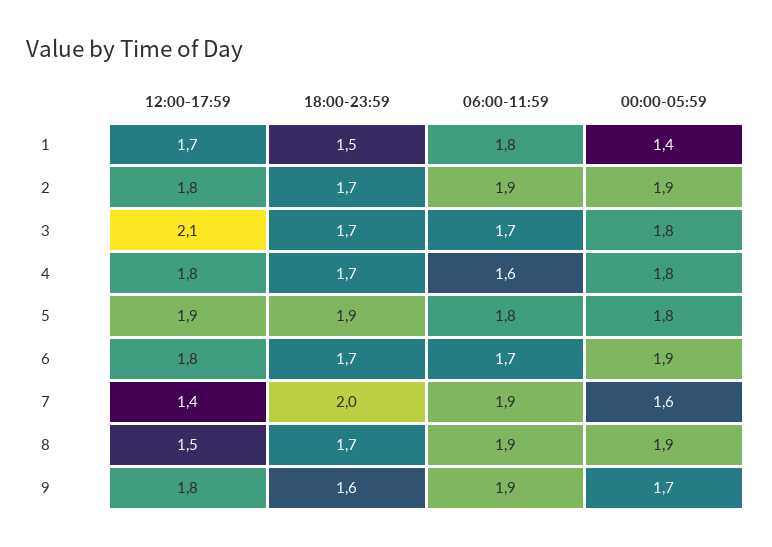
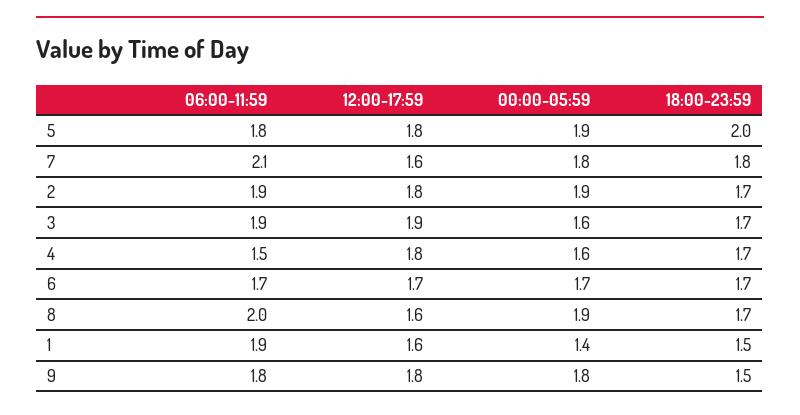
  {
    "12:00-17:59": {
-     "1": 1.7,
+     "1": 1.6,
      "2": 1.8,
-     "3": 2.1,
+     "3": 1.9,
      "4": 1.8,
-     "5": 1.9,
+     "5": 1.8,
-     "6": 1.8,
+     "6": 1.7,
-     "7": 1.4,
+     "7": 1.6,
-     "8": 1.5,
+     "8": 1.6,
      "9": 1.8
    },
    "18:00-23:59": {
      "1": 1.5,
      "2": 1.7,
      "3": 1.7,
      "4": 1.7,
-     "5": 1.9,
+     "5": 2,
      "6": 1.7,
-     "7": 2,
+     "7": 1.8,
      "8": 1.7,
-     "9": 1.6
+     "9": 1.5
    },
    "06:00-11:59": {
-     "1": 1.8,
+     "1": 1.9,
      "2": 1.9,
-     "3": 1.7,
+     "3": 1.9,
-     "4": 1.6,
+     "4": 1.5,
      "5": 1.8,
      "6": 1.7,
-     "7": 1.9,
+     "7": 2.1,
-     "8": 1.9,
+     "8": 2,
-     "9": 1.9
+     "9": 1.8
    },
    "00:00-05:59": {
      "1": 1.4,
      "2": 1.9,
-     "3": 1.8,
+     "3": 1.6,
-     "4": 1.8,
+     "4": 1.6,
-     "5": 1.8,
+     "5": 1.9,
-     "6": 1.9,
+     "6": 1.7,
-     "7": 1.6,
+     "7": 1.8,
      "8": 1.9,
-     "9": 1.7
+     "9": 1.8
    }
  }

